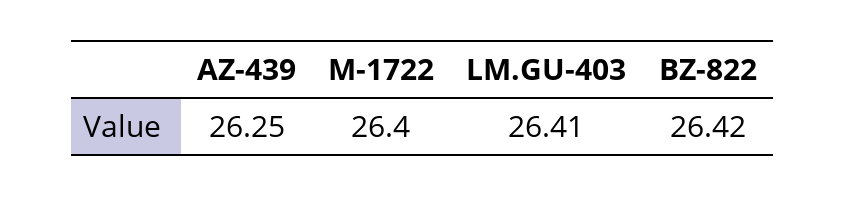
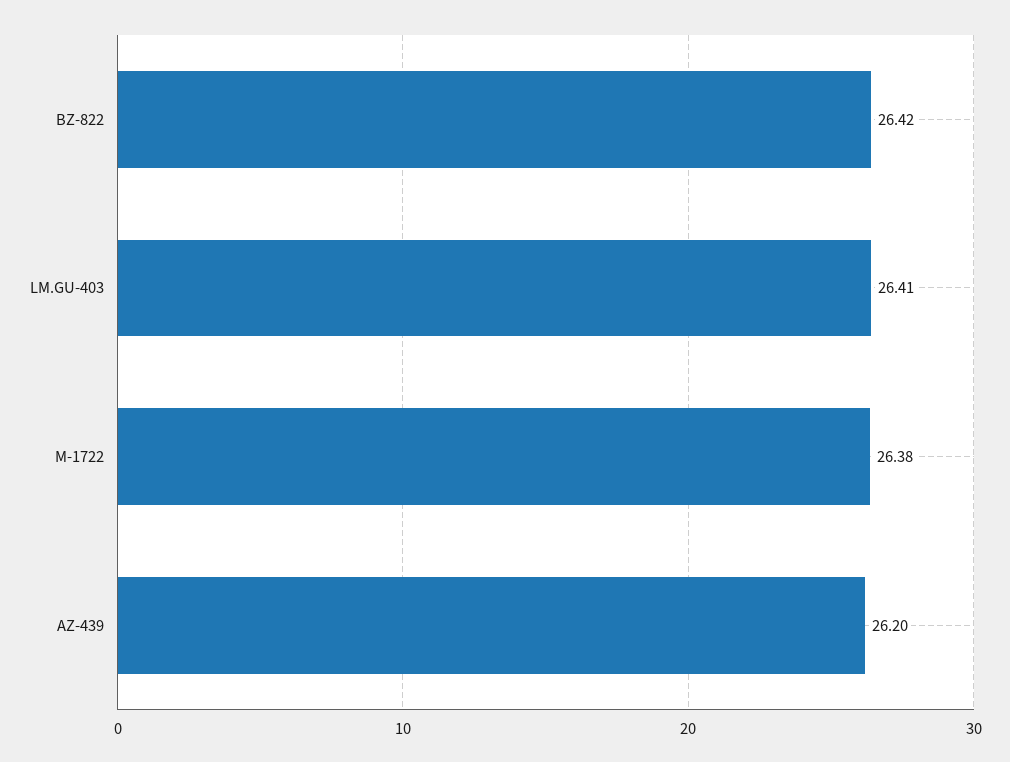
  {
-   "AZ-439": 26.25,
+   "AZ-439": 26.2,
-   "M-1722": 26.4,
+   "M-1722": 26.38,
    "LM.GU-403": 26.41,
    "BZ-822": 26.42
  }

